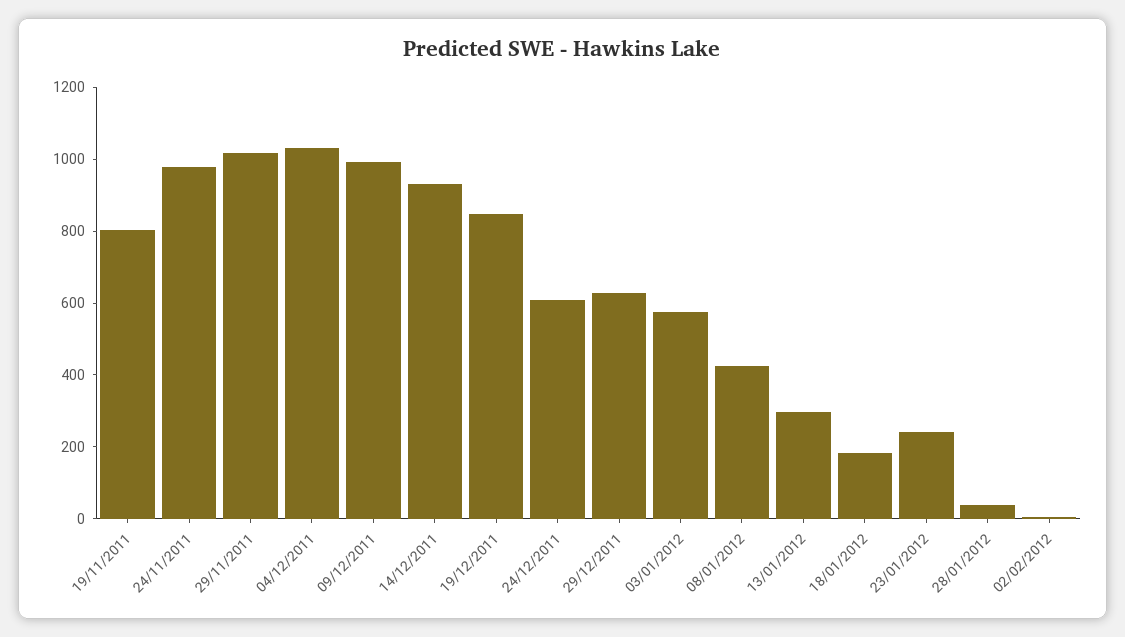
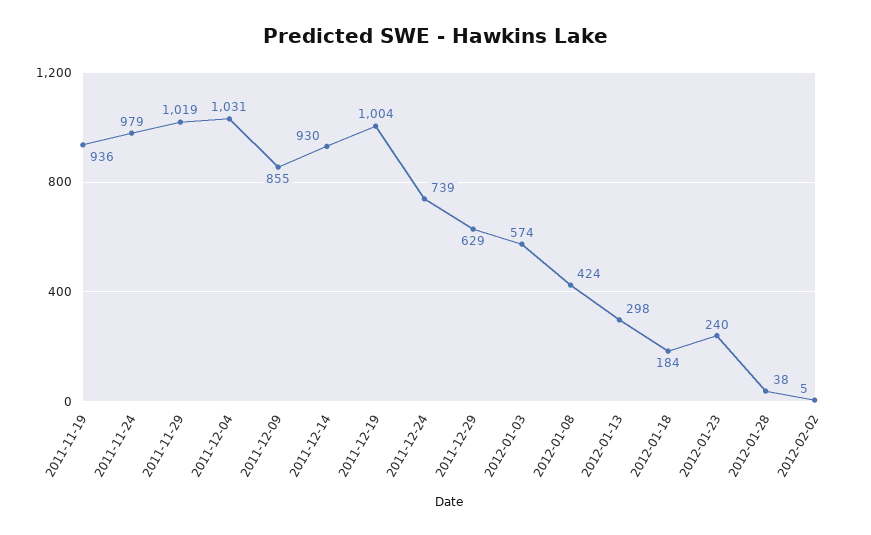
  {
-   "19/11/2011": 800,
+   "19/11/2011": 936,
    "24/11/2011": 979,
    "29/11/2011": 1019,
    "04/12/2011": 1031,
-   "09/12/2011": 1000,
+   "09/12/2011": 855,
    "14/12/2011": 930,
-   "19/12/2011": 850,
+   "19/12/2011": 1004,
-   "24/12/2011": 600,
+   "24/12/2011": 739,
    "29/12/2011": 629,
    "03/01/2012": 574,
    "08/01/2012": 424,
    "13/01/2012": 298,
    "18/01/2012": 184,
    "23/01/2012": 240,
    "28/01/2012": 38,
    "02/02/2012": 5
  }

